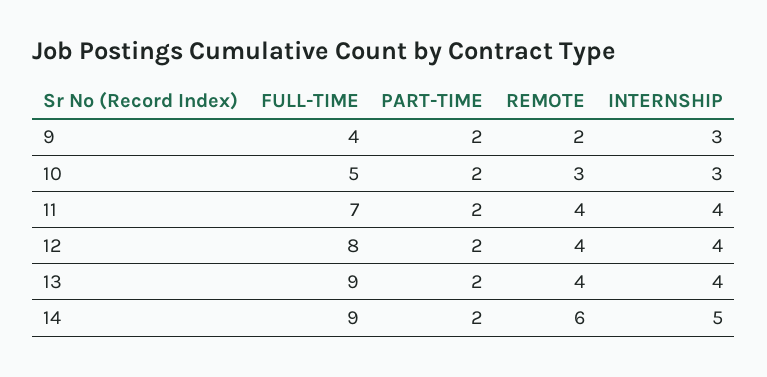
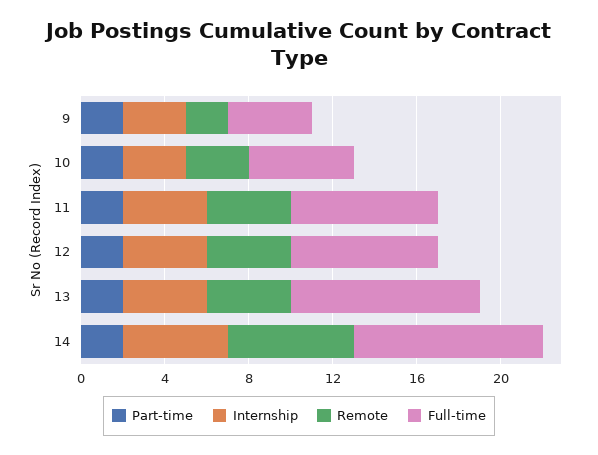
  {
    "FULL-TIME": {
      "9": 4,
      "10": 5,
      "11": 7,
-     "12": 8,
+     "12": 7,
      "13": 9,
      "14": 9
    },
    "PART-TIME": {
      "9": 2,
      "10": 2,
      "11": 2,
      "12": 2,
      "13": 2,
      "14": 2
    },
    "REMOTE": {
      "9": 2,
      "10": 3,
      "11": 4,
      "12": 4,
      "13": 4,
      "14": 6
    },
    "INTERNSHIP": {
      "9": 3,
      "10": 3,
      "11": 4,
      "12": 4,
      "13": 4,
      "14": 5
    }
  }

